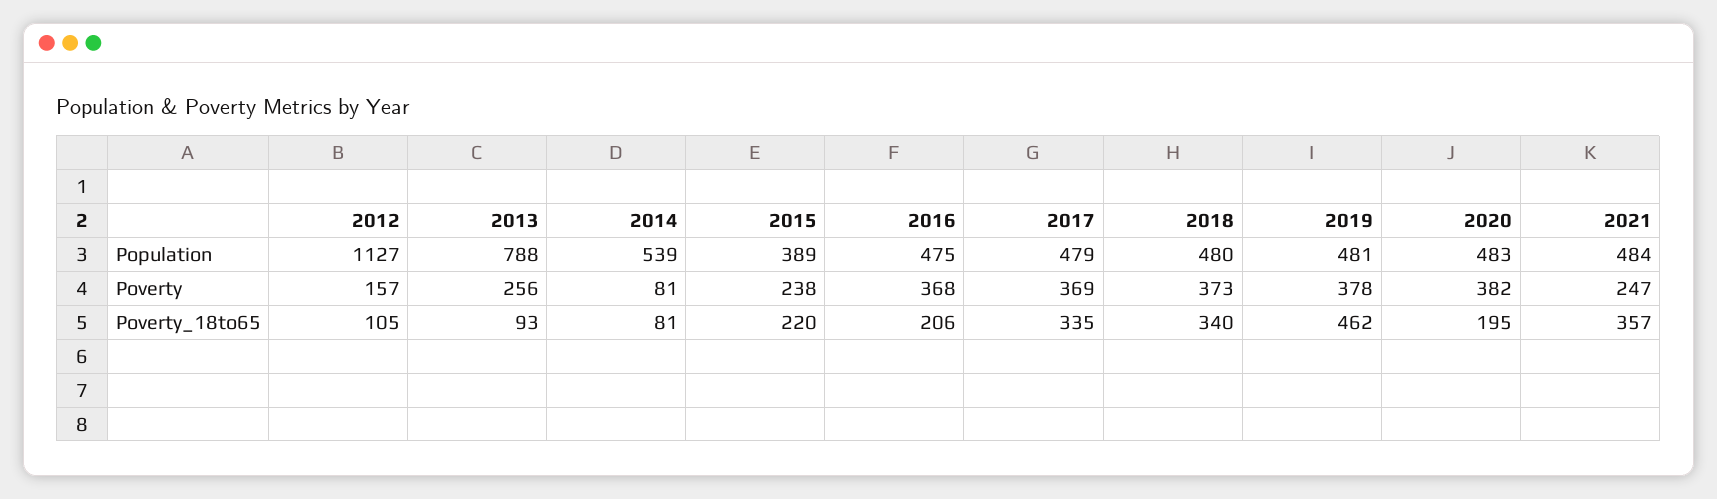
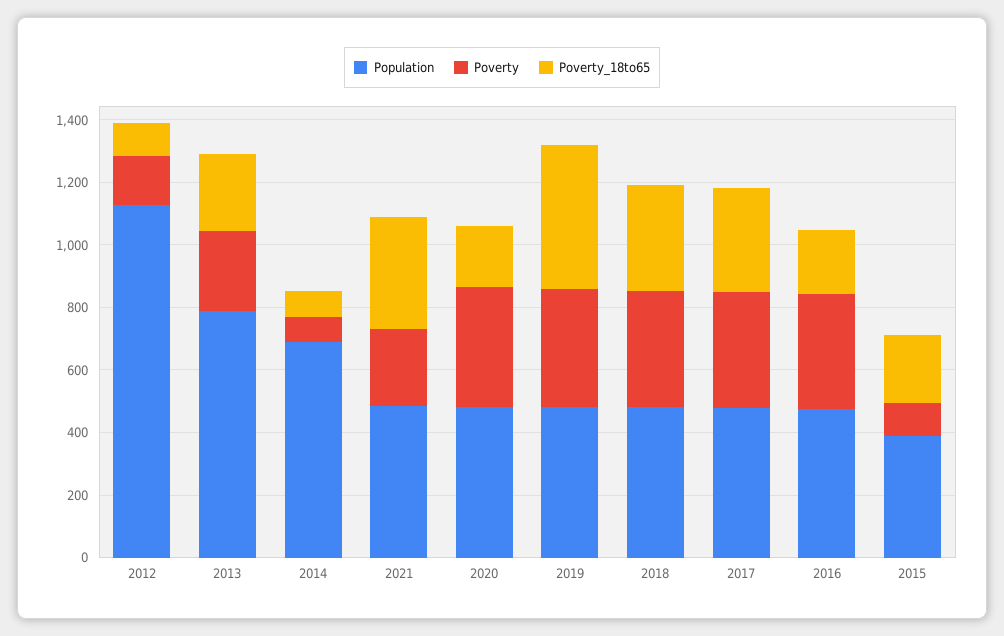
  {
    "Population": {
      "2012": 1127,
      "2013": 788,
-     "2014": 539,
+     "2014": 700,
      "2015": 389,
      "2016": 475,
      "2017": 479,
      "2018": 480,
      "2019": 481,
      "2020": 483,
      "2021": 484
    },
    "Poverty": {
      "2012": 157,
      "2013": 256,
      "2014": 81,
-     "2015": 238,
+     "2015": 100,
      "2016": 368,
      "2017": 369,
      "2018": 373,
      "2019": 378,
      "2020": 382,
      "2021": 247
    },
    "Poverty_18to65": {
      "2012": 105,
-     "2013": 93,
+     "2013": 250,
      "2014": 81,
      "2015": 220,
      "2016": 206,
      "2017": 335,
      "2018": 340,
      "2019": 462,
      "2020": 195,
      "2021": 357
    }
  }

